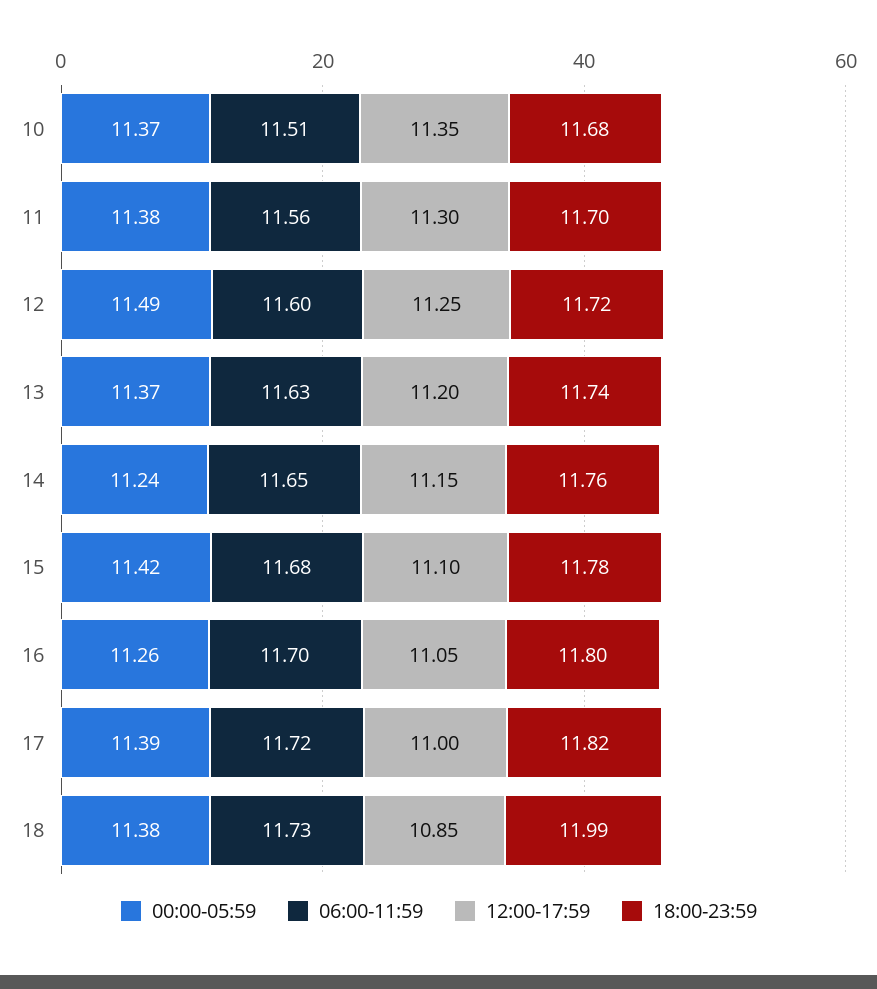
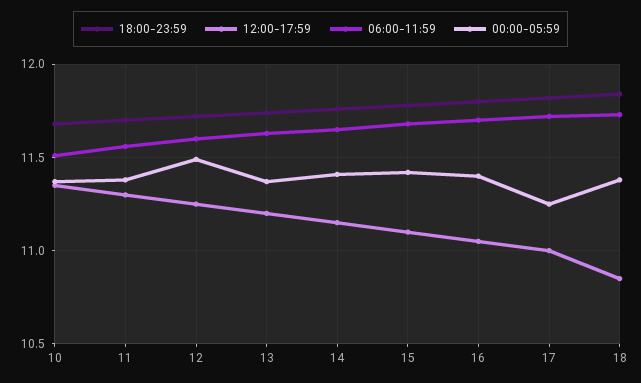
  {
    "00:00-05:59": {
      "10": 11.37,
      "11": 11.38,
      "12": 11.49,
      "13": 11.37,
-     "14": 11.24,
+     "14": 11.4,
      "15": 11.42,
-     "16": 11.26,
+     "16": 11.4,
-     "17": 11.39,
+     "17": 11.25,
      "18": 11.38
    },
    "06:00-11:59": {
      "10": 11.51,
      "11": 11.56,
      "12": 11.6,
      "13": 11.63,
      "14": 11.65,
      "15": 11.68,
      "16": 11.7,
      "17": 11.72,
      "18": 11.73
    },
    "12:00-17:59": {
      "10": 11.35,
      "11": 11.3,
      "12": 11.25,
      "13": 11.2,
      "14": 11.15,
      "15": 11.1,
      "16": 11.05,
      "17": 11,
      "18": 10.85
    },
    "18:00-23:59": {
      "10": 11.68,
      "11": 11.7,
      "12": 11.72,
      "13": 11.74,
      "14": 11.76,
      "15": 11.78,
      "16": 11.8,
      "17": 11.82,
-     "18": 11.99
+     "18": 11.85
    }
  }

